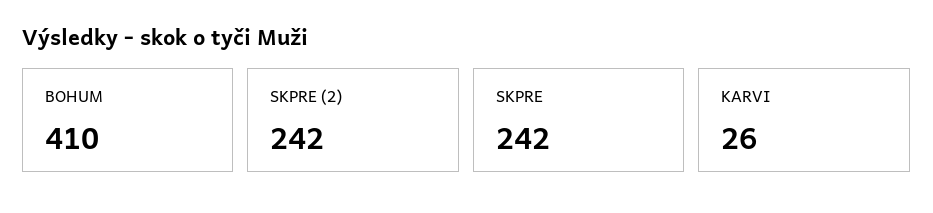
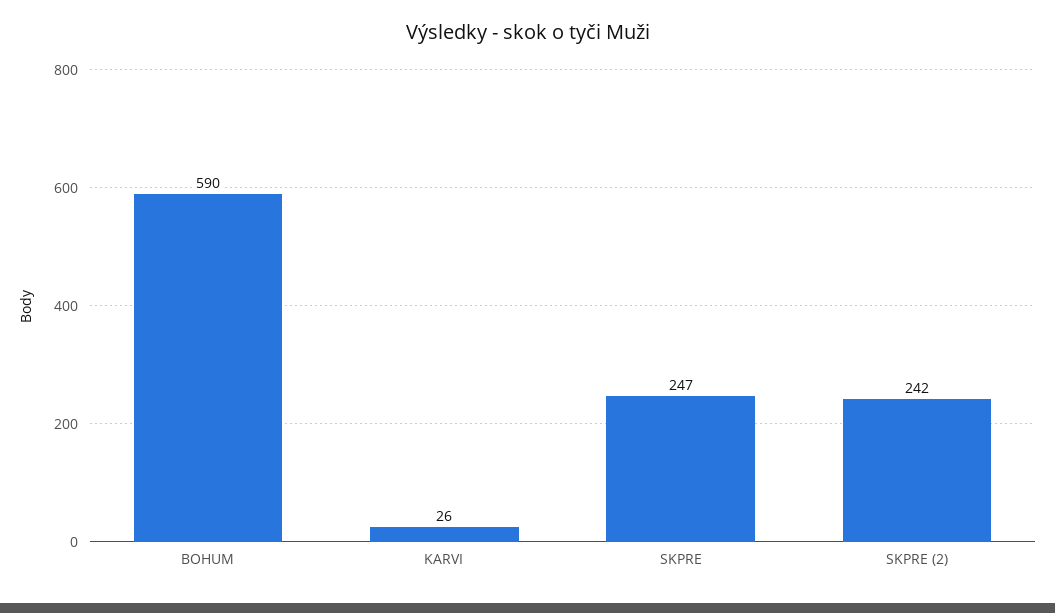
  {
-   "BOHUM": 410,
+   "BOHUM": 590,
    "SKPRE (2)": 242,
-   "SKPRE": 242,
+   "SKPRE": 247,
    "KARVI": 26
  }

